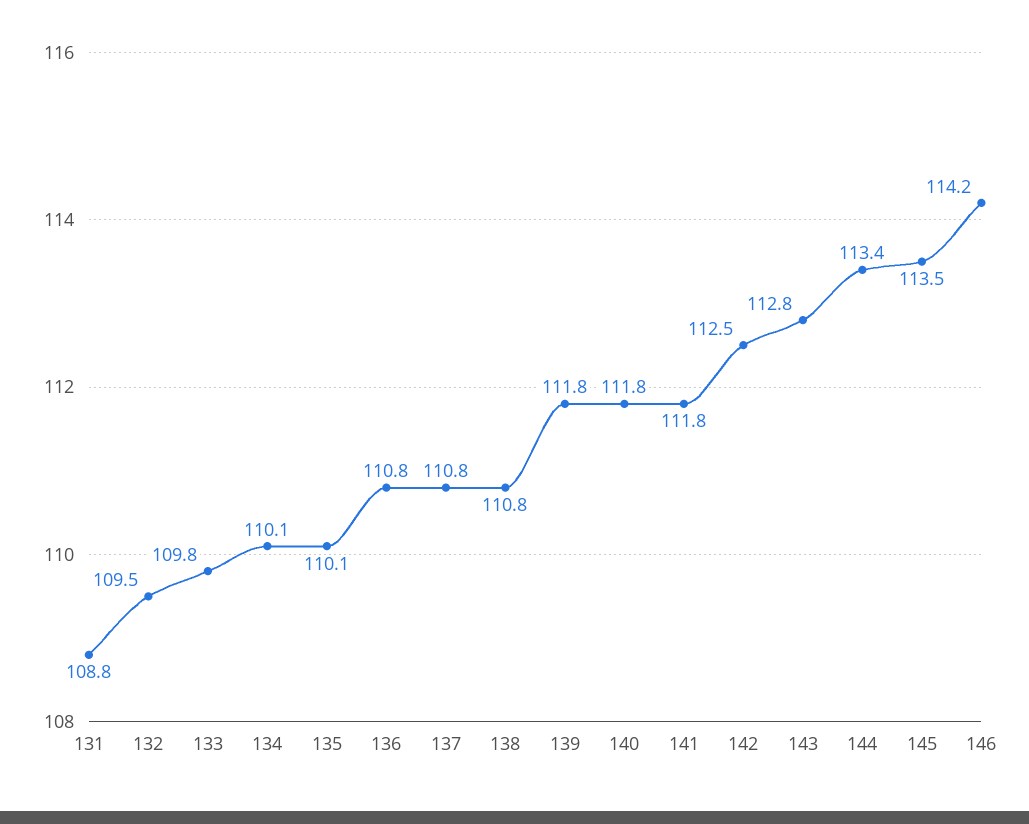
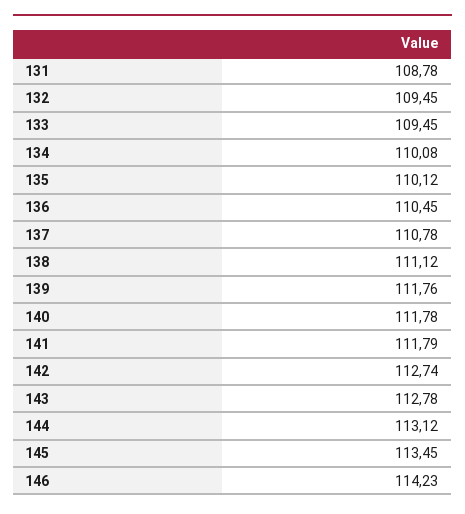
  {
    "131": 108.78,
    "132": 109.45,
-   "133": 109.8,
+   "133": 109.45,
    "134": 110.08,
    "135": 110.12,
-   "136": 110.8,
+   "136": 110.45,
    "137": 110.78,
-   "138": 110.8,
+   "138": 111.12,
    "139": 111.76,
    "140": 111.78,
    "141": 111.79,
-   "142": 112.5,
+   "142": 112.74,
    "143": 112.78,
-   "144": 113.4,
+   "144": 113.12,
    "145": 113.45,
    "146": 114.23
  }

